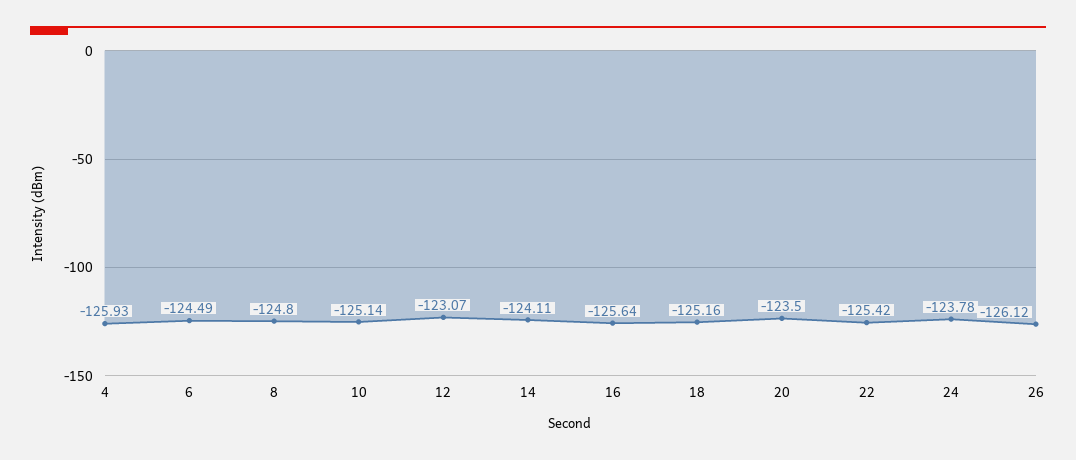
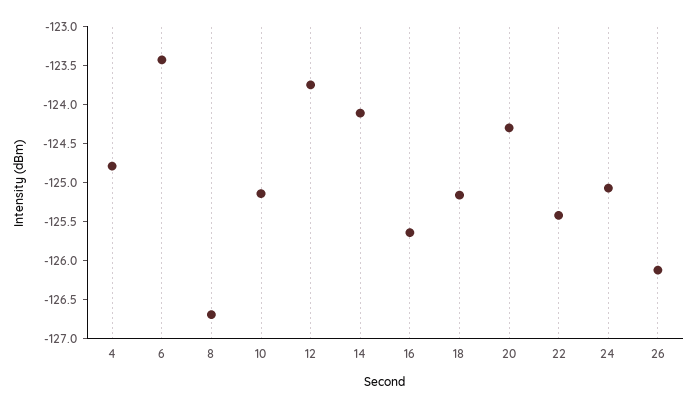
  {
-   "4": -125.93,
+   "4": -124.75,
-   "6": -124.49,
+   "6": -123.5,
-   "8": -124.8,
+   "8": -126.75,
    "10": -125.14,
-   "12": -123.07,
+   "12": -123.75,
    "14": -124.11,
    "16": -125.64,
    "18": -125.16,
-   "20": -123.5,
+   "20": -124.25,
    "22": -125.42,
-   "24": -123.78,
+   "24": -125,
    "26": -126.12
  }

